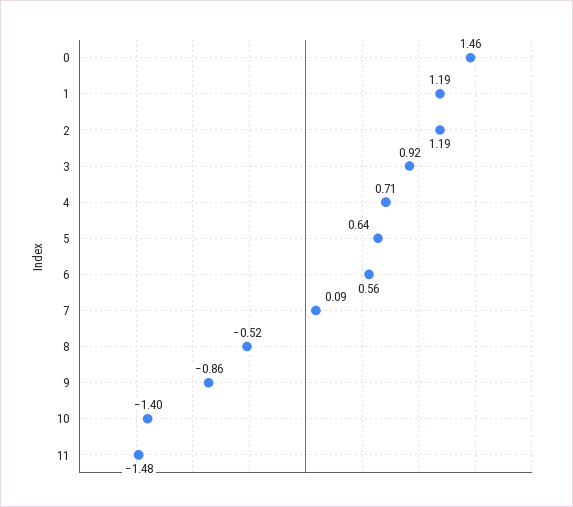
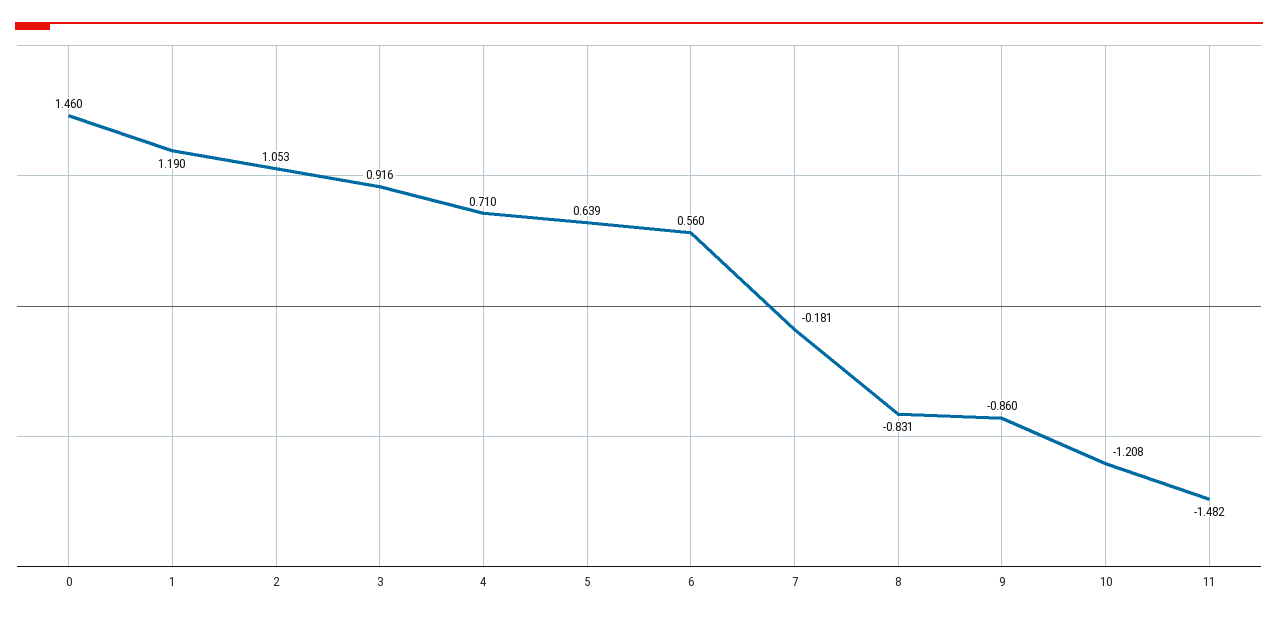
  {
    "0": 1.46,
    "1": 1.19,
-   "2": 1.19,
+   "2": 1.053,
    "3": 0.916,
    "4": 0.71,
    "5": 0.639,
    "6": 0.56,
-   "7": 0.09,
+   "7": -0.181,
-   "8": -0.52,
+   "8": -0.831,
    "9": -0.86,
-   "10": -1.4,
+   "10": -1.208,
    "11": -1.482
  }

